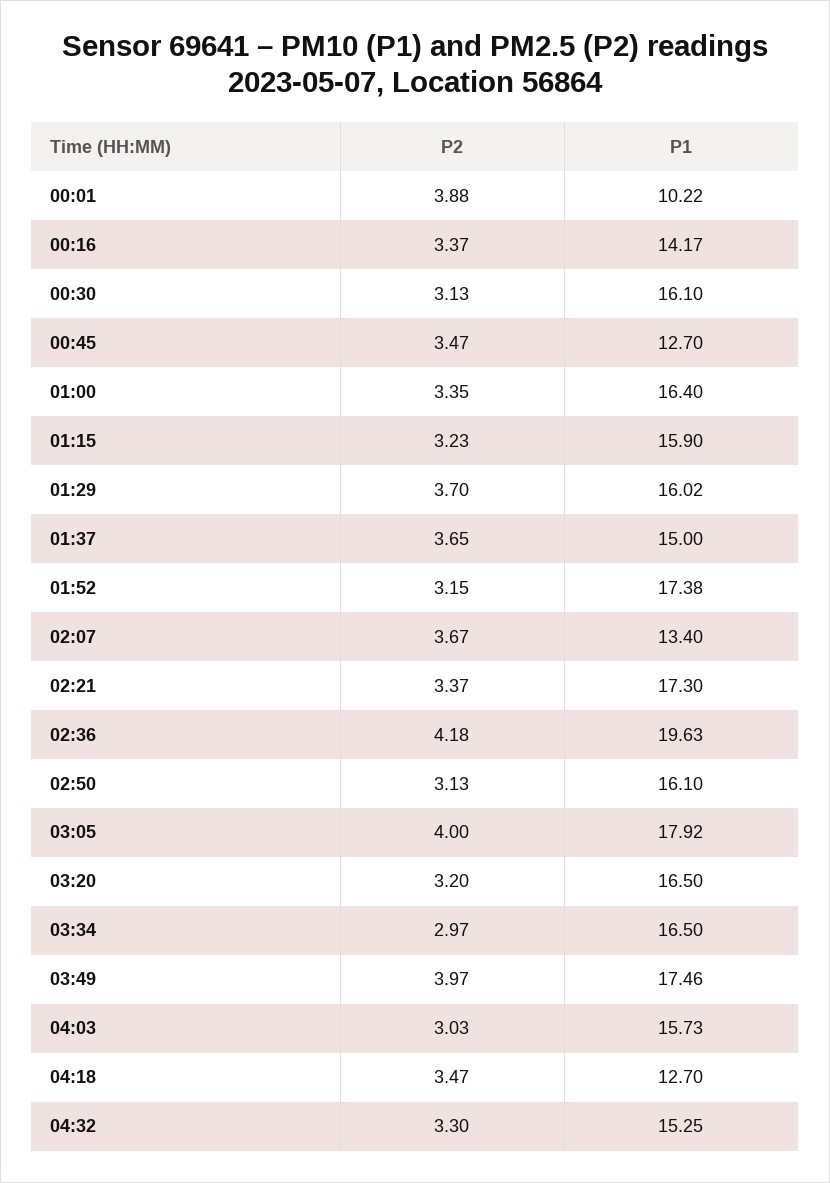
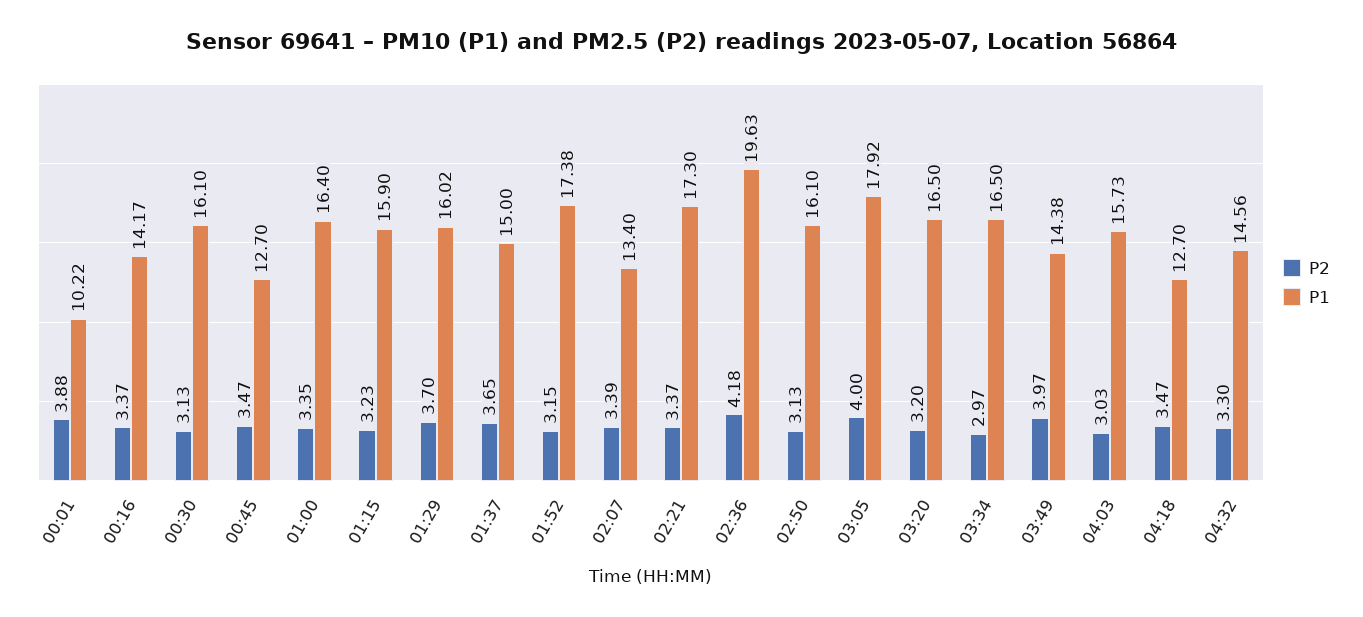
  {
    "P2": {
      "00:01": 3.88,
      "00:16": 3.37,
      "00:30": 3.13,
      "00:45": 3.47,
      "01:00": 3.35,
      "01:15": 3.23,
      "01:29": 3.7,
      "01:37": 3.65,
      "01:52": 3.15,
-     "02:07": 3.67,
+     "02:07": 3.39,
      "02:21": 3.37,
      "02:36": 4.18,
      "02:50": 3.13,
      "03:05": 4,
      "03:20": 3.2,
      "03:34": 2.97,
      "03:49": 3.97,
      "04:03": 3.03,
      "04:18": 3.47,
      "04:32": 3.3
    },
    "P1": {
      "00:01": 10.22,
      "00:16": 14.17,
      "00:30": 16.1,
      "00:45": 12.7,
      "01:00": 16.4,
      "01:15": 15.9,
      "01:29": 16.02,
      "01:37": 15,
      "01:52": 17.38,
      "02:07": 13.4,
      "02:21": 17.3,
      "02:36": 19.63,
      "02:50": 16.1,
      "03:05": 17.92,
      "03:20": 16.5,
      "03:34": 16.5,
-     "03:49": 17.46,
+     "03:49": 14.38,
      "04:03": 15.73,
      "04:18": 12.7,
-     "04:32": 15.25
+     "04:32": 14.56
    }
  }

